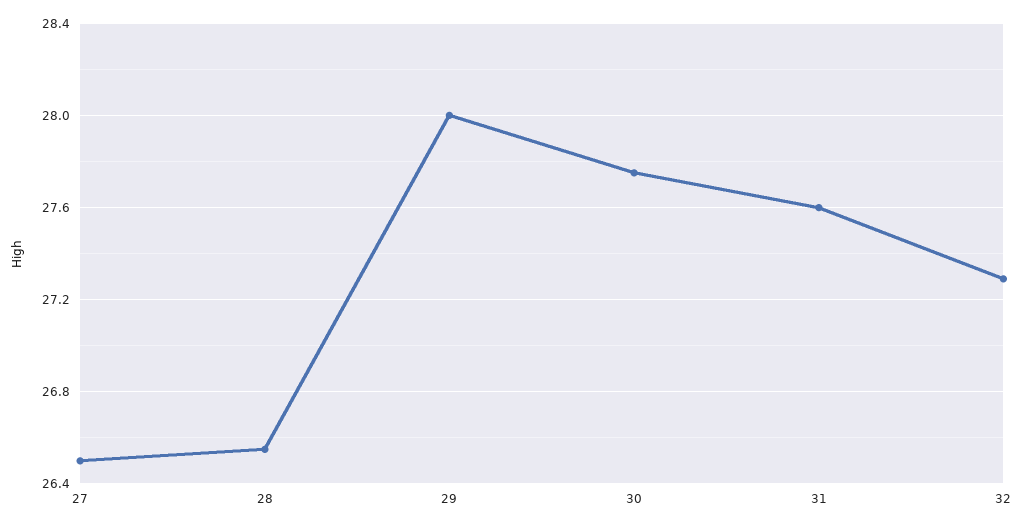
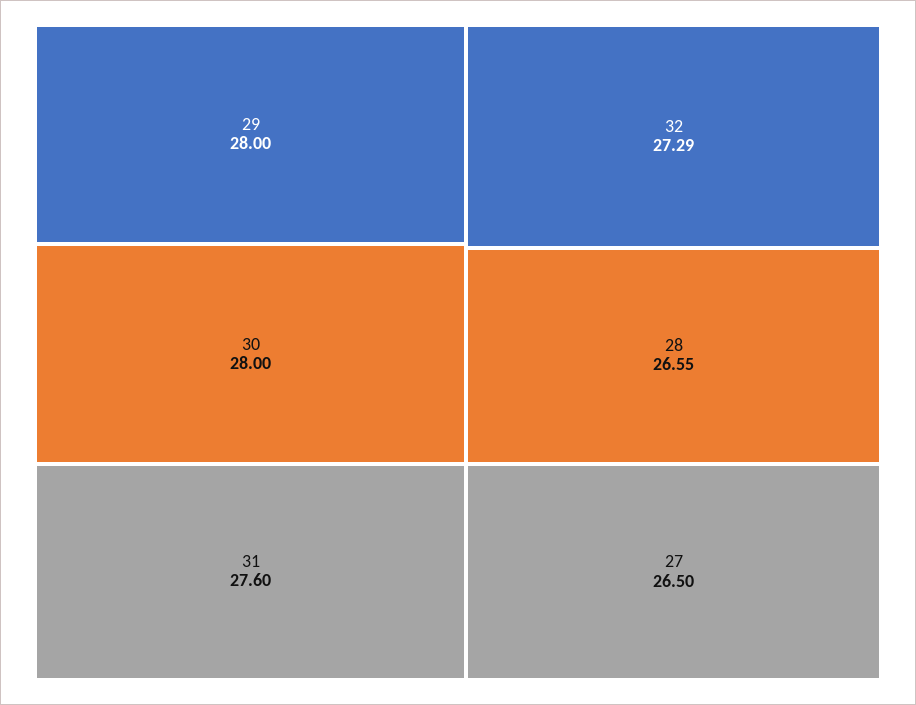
  {
    "27": 26.5,
    "28": 26.55,
    "29": 28,
-   "30": 27.75,
+   "30": 28,
    "31": 27.6,
    "32": 27.29
  }

